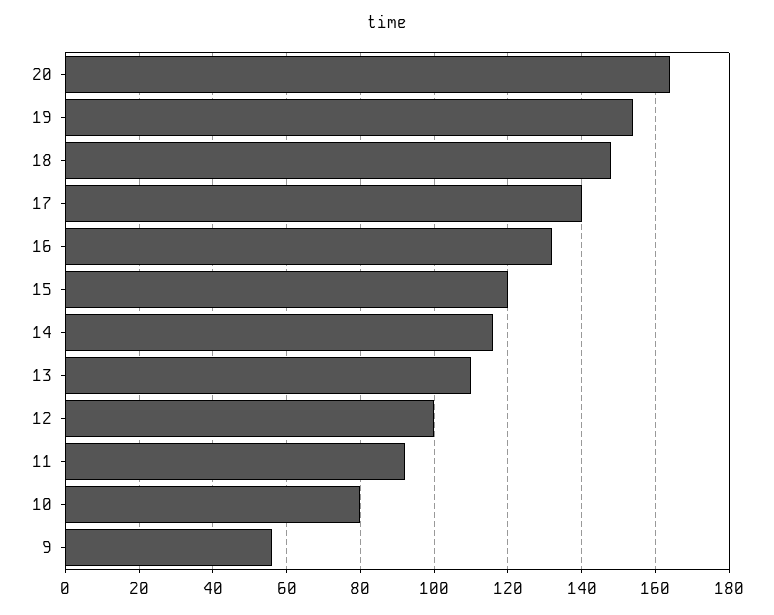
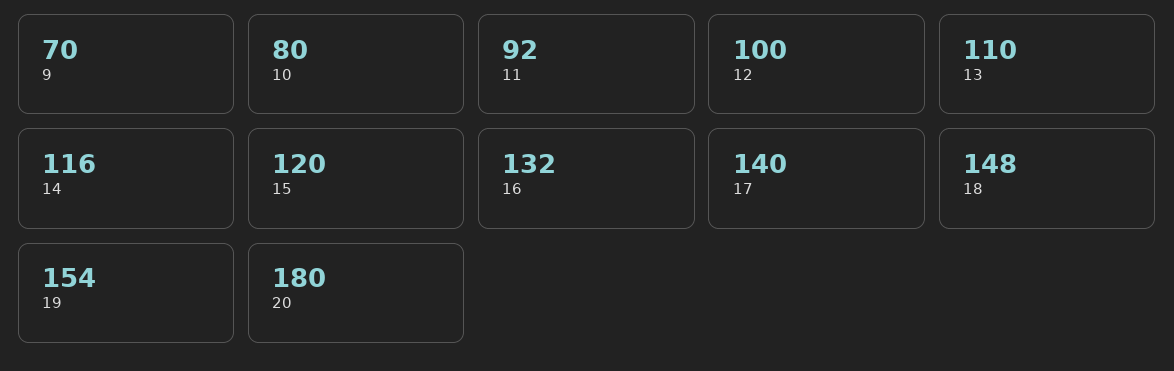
  {
-   "20": 165,
+   "20": 180,
    "19": 154,
    "18": 148,
    "17": 140,
    "16": 132,
    "15": 120,
    "14": 116,
    "13": 110,
    "12": 100,
    "11": 92,
    "10": 80,
-   "9": 55
+   "9": 70
  }

